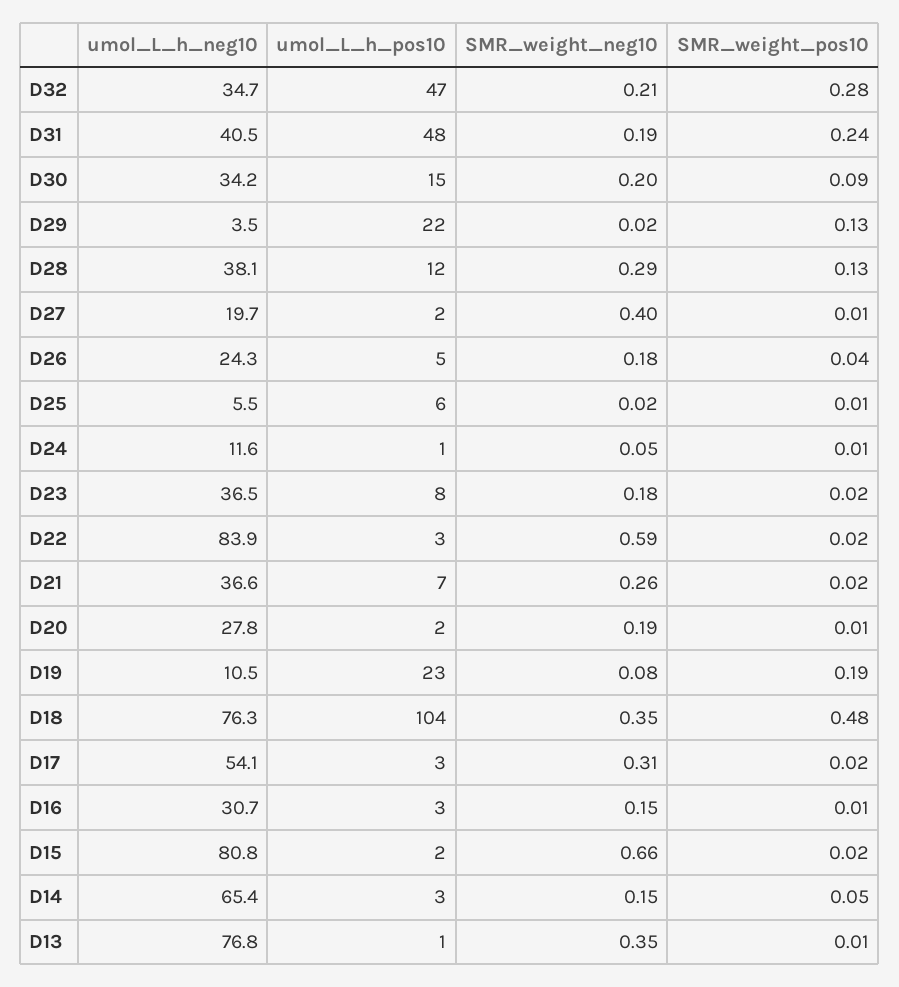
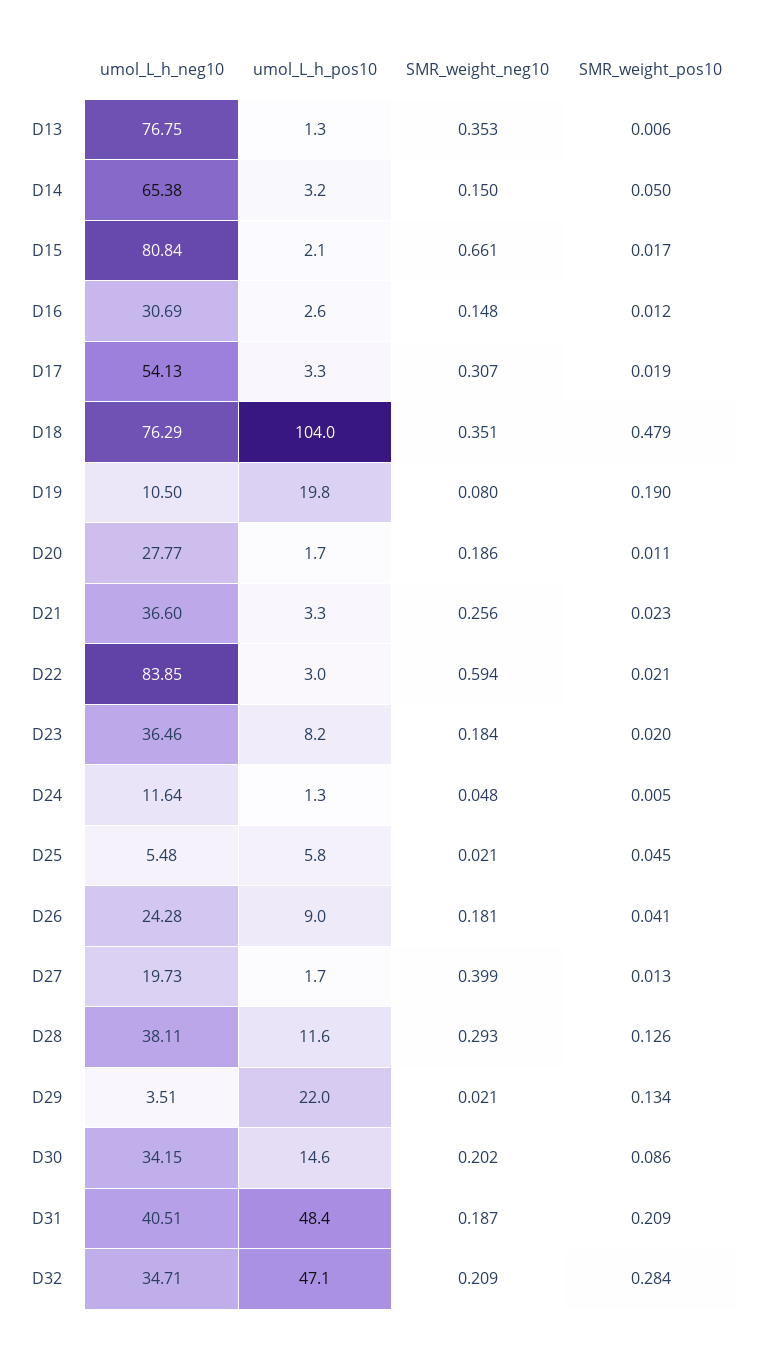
  {
    "umol_L_h_neg10": {
      "D32": 34.71,
      "D31": 40.51,
      "D30": 34.15,
      "D29": 3.51,
      "D28": 38.11,
      "D27": 19.73,
      "D26": 24.28,
      "D25": 5.48,
      "D24": 11.64,
      "D23": 36.46,
      "D22": 83.85,
      "D21": 36.6,
      "D20": 27.77,
      "D19": 10.5,
      "D18": 76.29,
      "D17": 54.13,
      "D16": 30.69,
      "D15": 80.84,
      "D14": 65.38,
      "D13": 76.75
    },
    "umol_L_h_pos10": {
      "D32": 47.1,
      "D31": 48.4,
      "D30": 14.6,
      "D29": 22,
      "D28": 11.6,
      "D27": 1.7,
-     "D26": 5,
+     "D26": 9,
      "D25": 5.8,
      "D24": 1.3,
      "D23": 8.2,
      "D22": 3,
-     "D21": 7,
+     "D21": 3.3,
      "D20": 1.7,
-     "D19": 23,
+     "D19": 19.8,
      "D18": 104,
      "D17": 3.3,
      "D16": 2.6,
      "D15": 2.1,
      "D14": 3.2,
      "D13": 1.3
    },
    "SMR_weight_neg10": {
      "D32": 0.209,
      "D31": 0.187,
      "D30": 0.202,
      "D29": 0.021,
      "D28": 0.293,
      "D27": 0.399,
      "D26": 0.181,
      "D25": 0.021,
      "D24": 0.048,
      "D23": 0.184,
      "D22": 0.594,
      "D21": 0.256,
      "D20": 0.186,
      "D19": 0.08,
      "D18": 0.351,
      "D17": 0.307,
      "D16": 0.148,
      "D15": 0.661,
      "D14": 0.15,
      "D13": 0.353
    },
    "SMR_weight_pos10": {
      "D32": 0.284,
-     "D31": 0.24,
+     "D31": 0.209,
      "D30": 0.086,
      "D29": 0.134,
      "D28": 0.126,
      "D27": 0.013,
      "D26": 0.041,
-     "D25": 0.01,
+     "D25": 0.045,
      "D24": 0.005,
      "D23": 0.02,
      "D22": 0.021,
      "D21": 0.023,
      "D20": 0.011,
      "D19": 0.19,
      "D18": 0.479,
      "D17": 0.019,
      "D16": 0.012,
      "D15": 0.017,
      "D14": 0.05,
      "D13": 0.006
    }
  }

